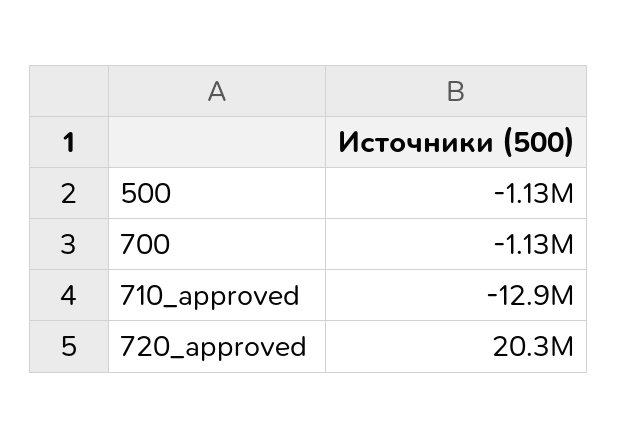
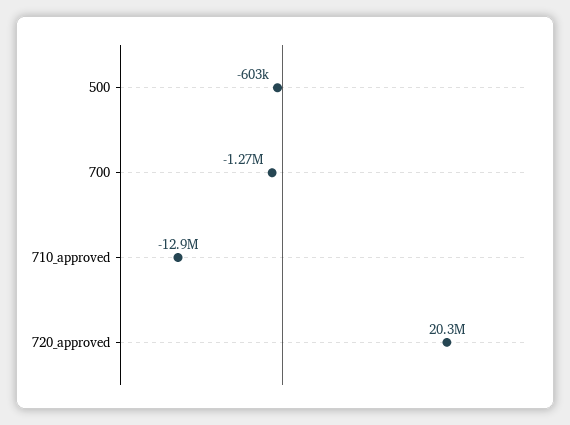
  {
-   "500": -1130000,
+   "500": -603000,
-   "700": -1130000,
+   "700": -1270000,
    "710_approved": -12900000,
    "720_approved": 20300000
  }

